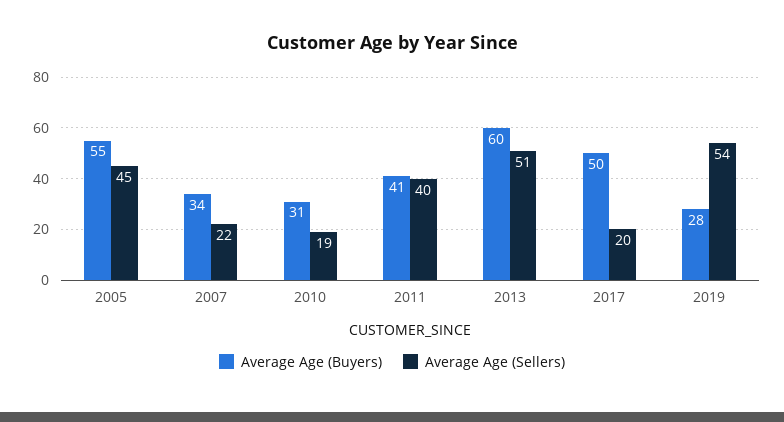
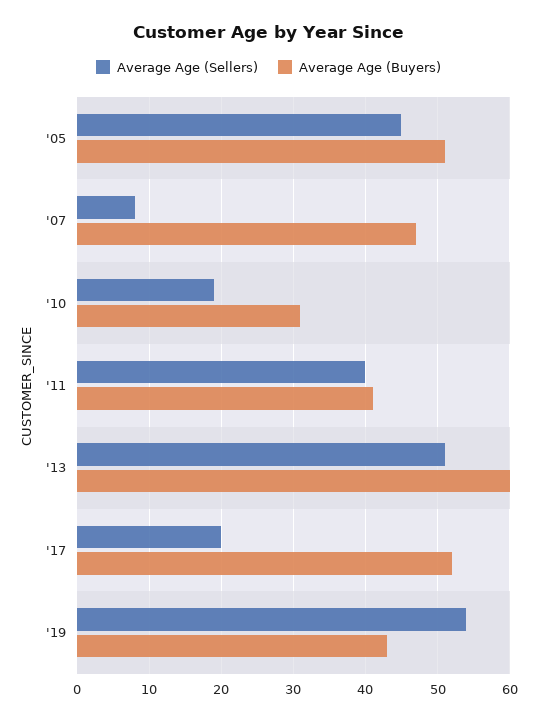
  {
    "Average Age (Buyers)": {
-     "2005": 55,
+     "2005": 51,
-     "2007": 34,
+     "2007": 47,
      "2010": 31,
      "2011": 41,
      "2013": 60,
-     "2017": 50,
+     "2017": 52,
-     "2019": 28
+     "2019": 43
    },
    "Average Age (Sellers)": {
      "2005": 45,
-     "2007": 22,
+     "2007": 8,
      "2010": 19,
      "2011": 40,
      "2013": 51,
      "2017": 20,
      "2019": 54
    }
  }

